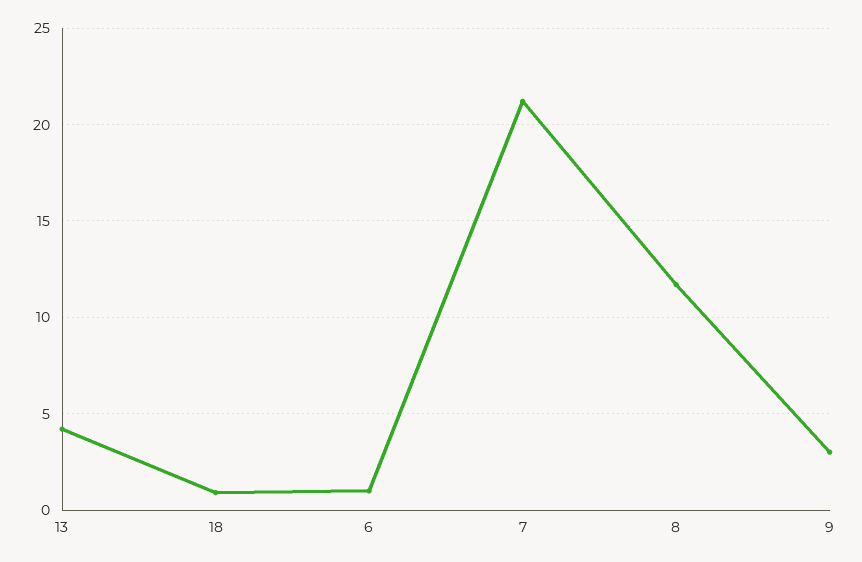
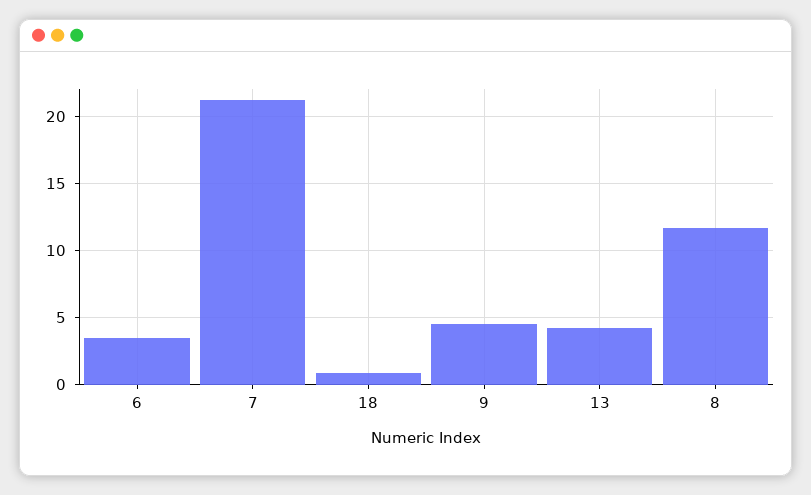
  {
    "13": 4,
    "18": 1,
-   "6": 1,
+   "6": 3.5,
    "7": 21,
    "8": 11.5,
-   "9": 3
+   "9": 4.5
  }

